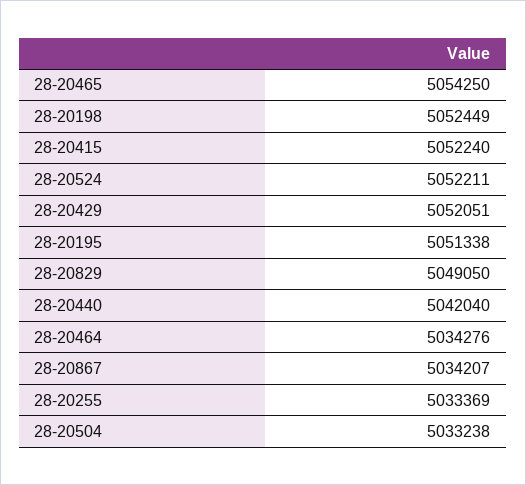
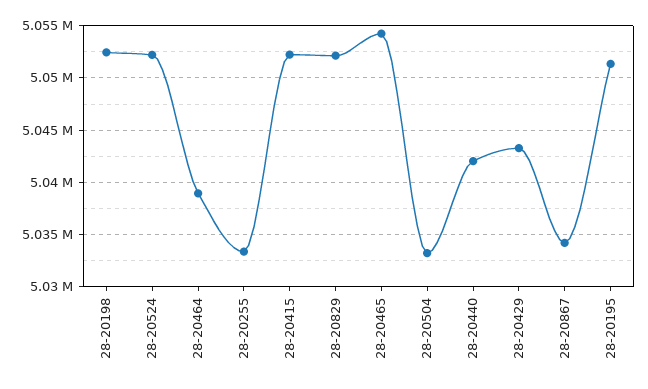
  {
    "28-20465": 5054250,
    "28-20198": 5052449,
    "28-20415": 5052240,
    "28-20524": 5052211,
-   "28-20429": 5052051,
+   "28-20429": 5043000,
    "28-20195": 5051338,
-   "28-20829": 5049050,
+   "28-20829": 5052000,
    "28-20440": 5042040,
-   "28-20464": 5034276,
+   "28-20464": 5039000,
    "28-20867": 5034207,
    "28-20255": 5033369,
    "28-20504": 5033238
  }

